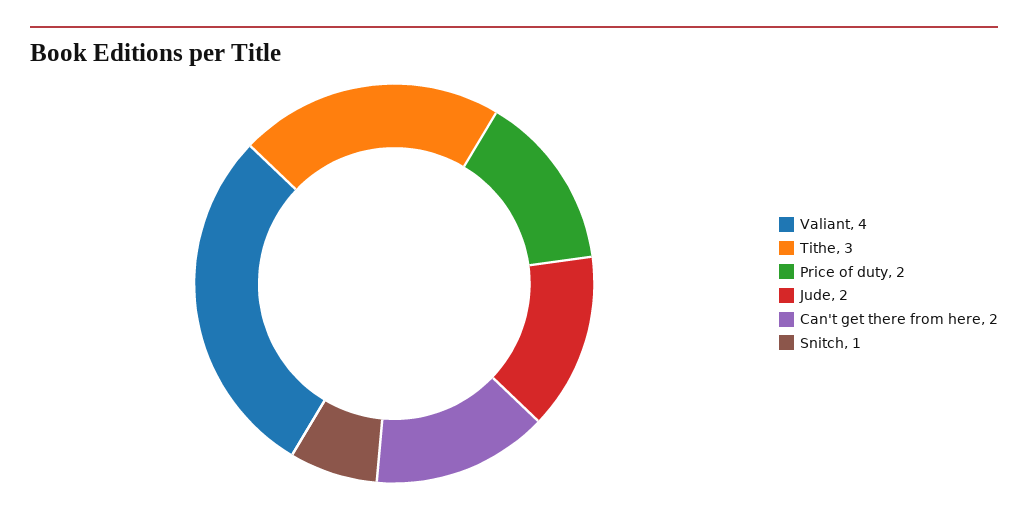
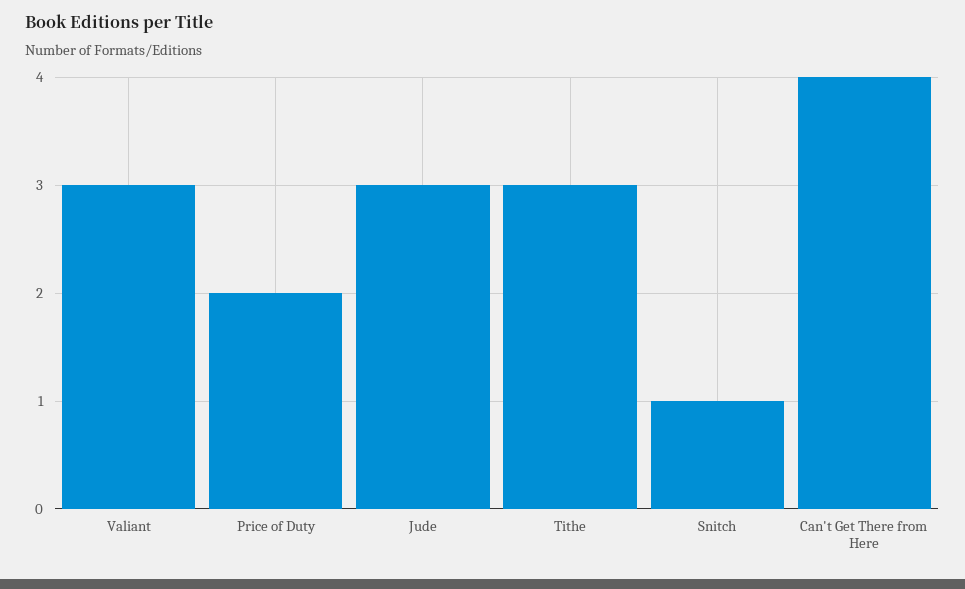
  {
-   "Valiant": 4,
+   "Valiant": 3,
    "Tithe": 3,
    "Price of duty": 2,
-   "Jude": 2,
+   "Jude": 3,
-   "Can't get there from here": 2,
+   "Can't get there from here": 4,
    "Snitch": 1
  }

